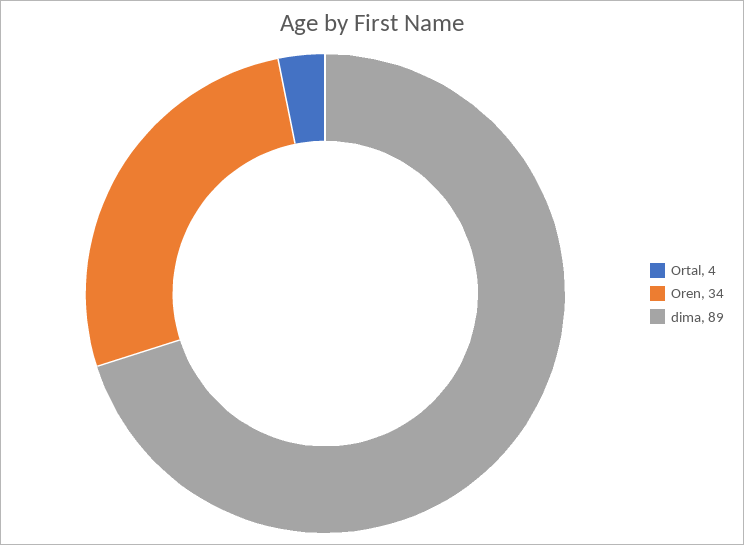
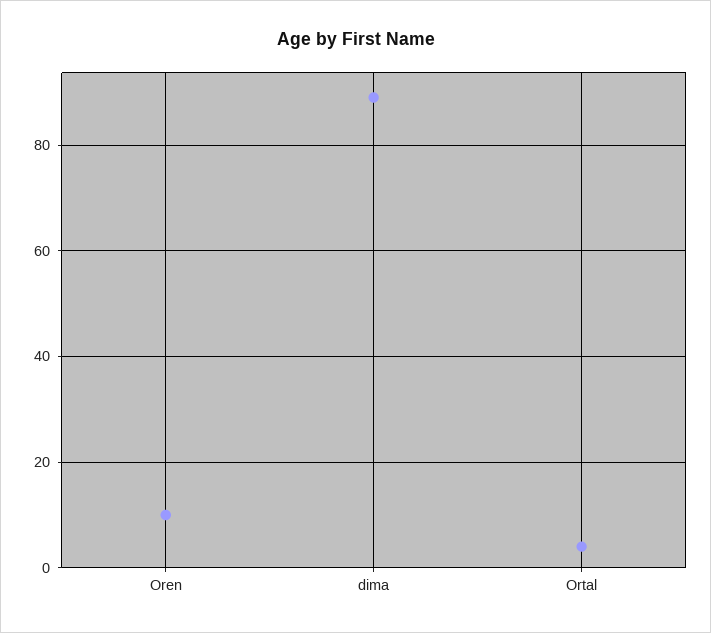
  {
    "Ortal": 4,
-   "Oren": 34,
+   "Oren": 10,
    "dima": 89
  }

